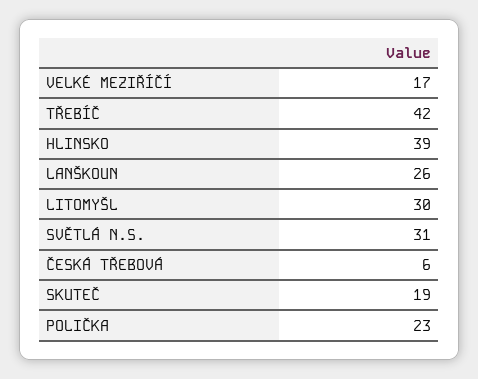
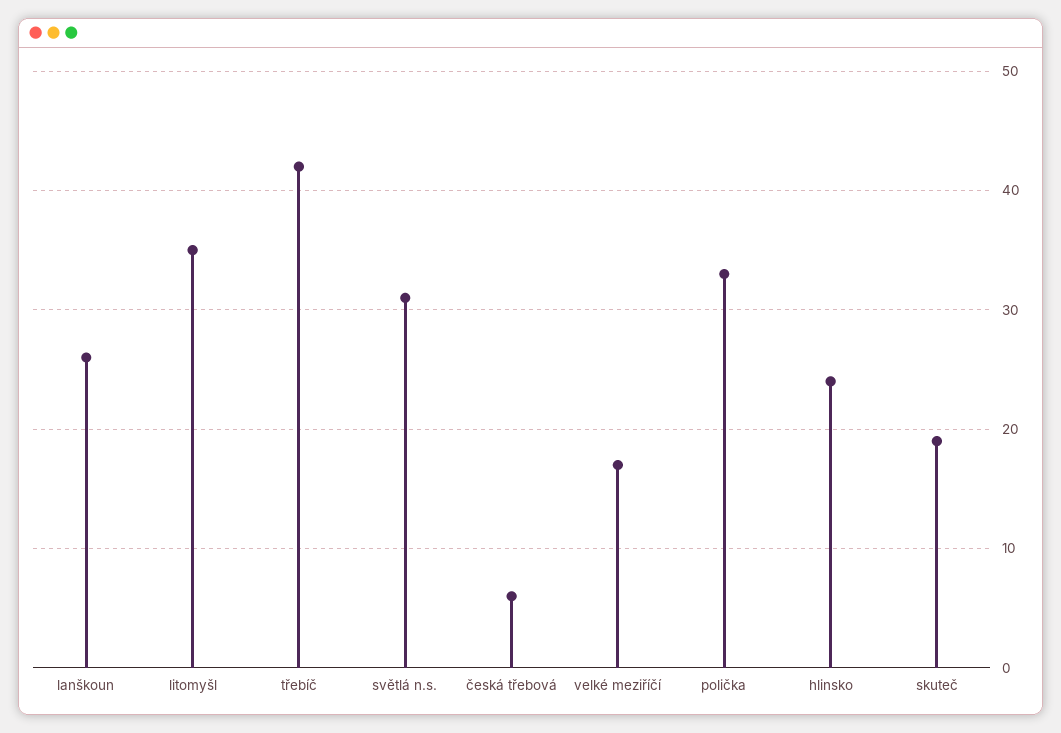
  {
    "VELKÉ MEZIŘÍČÍ": 17,
    "TŘEBÍČ": 42,
-   "HLINSKO": 39,
+   "HLINSKO": 24,
    "LANŠKOUN": 26,
-   "LITOMYŠL": 30,
+   "LITOMYŠL": 35,
    "SVĚTLÁ N.S.": 31,
    "ČESKÁ TŘEBOVÁ": 6,
    "SKUTEČ": 19,
-   "POLIČKA": 23
+   "POLIČKA": 33
  }

